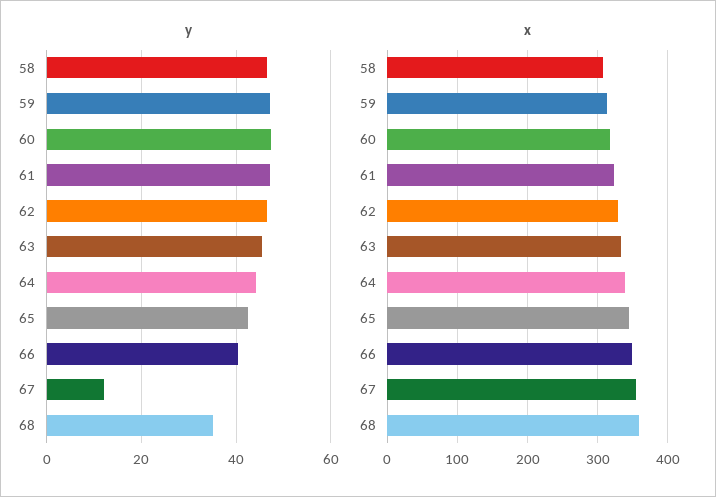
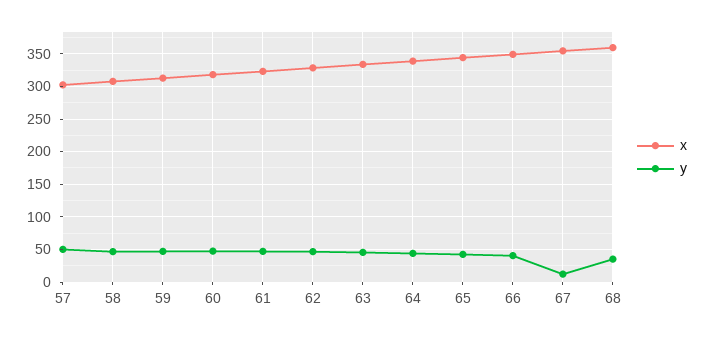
  {
    "y": {
      "58": 46,
      "59": 48,
      "60": 48,
      "61": 48,
      "62": 46,
      "63": 46,
      "64": 44,
      "65": 42,
      "66": 40,
      "67": 12,
-     "68": 36
+     "68": 36,
+     "57": 50
    },
    "x": {
      "58": 310,
      "59": 310,
      "60": 320,
      "61": 320,
      "62": 330,
      "63": 330,
      "64": 340,
      "65": 340,
      "66": 350,
      "67": 350,
-     "68": 360
+     "68": 360,
+     "57": 300
    }
  }

